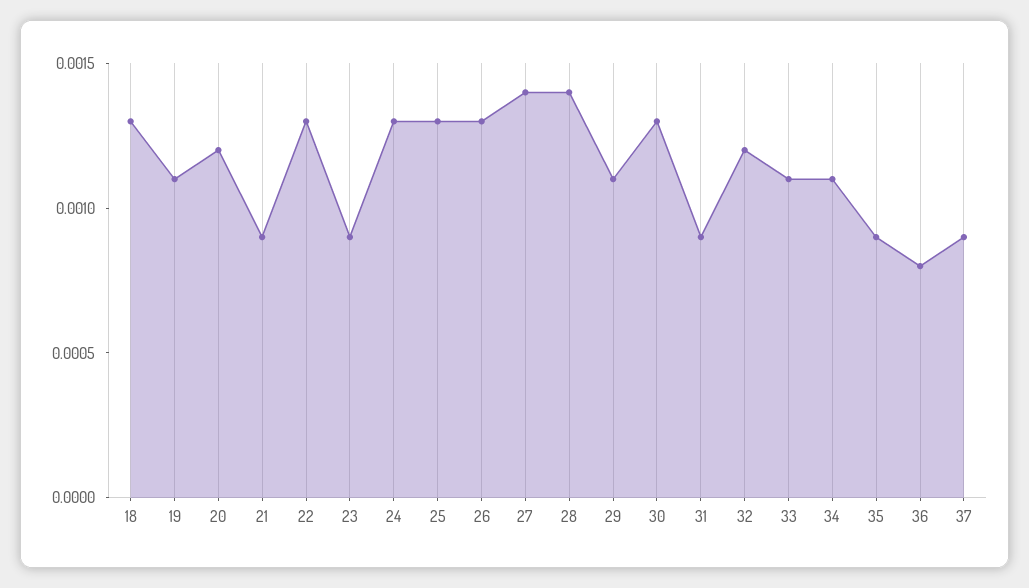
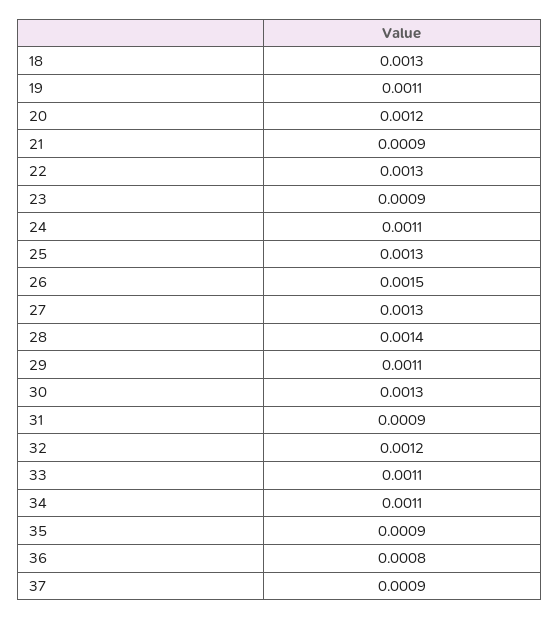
  {
    "18": 0.0013,
    "19": 0.0011,
    "20": 0.0012,
    "21": 0.0009,
    "22": 0.0013,
    "23": 0.0009,
-   "24": 0.0013,
+   "24": 0.0011,
    "25": 0.0013,
-   "26": 0.0013,
+   "26": 0.0015,
-   "27": 0.0014,
+   "27": 0.0013,
    "28": 0.0014,
    "29": 0.0011,
    "30": 0.0013,
    "31": 0.0009,
    "32": 0.0012,
    "33": 0.0011,
    "34": 0.0011,
    "35": 0.0009,
    "36": 0.0008,
    "37": 0.0009
  }

